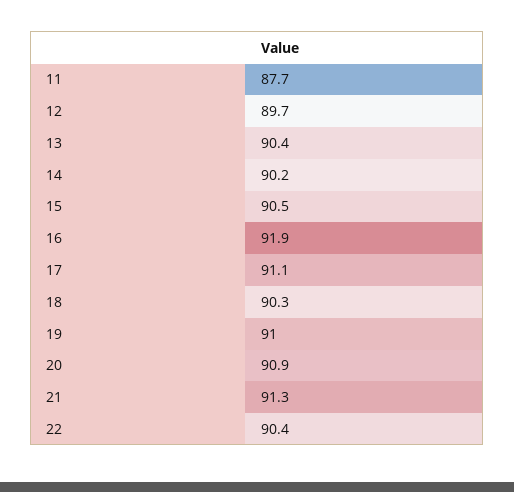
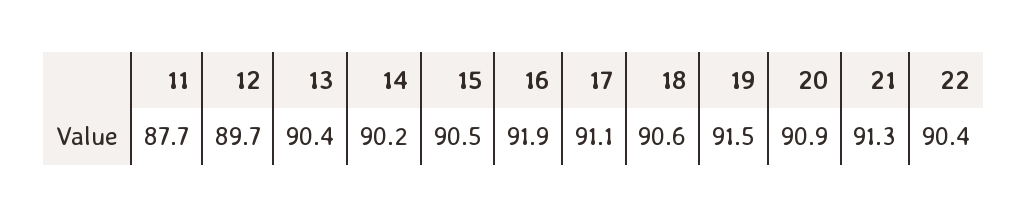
  {
    "11": 87.7,
    "12": 89.7,
    "13": 90.4,
    "14": 90.2,
    "15": 90.5,
    "16": 91.9,
    "17": 91.1,
-   "18": 90.3,
+   "18": 90.6,
-   "19": 91,
+   "19": 91.5,
    "20": 90.9,
    "21": 91.3,
    "22": 90.4
  }

